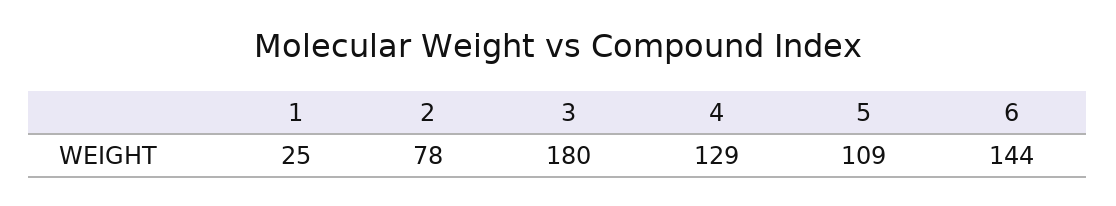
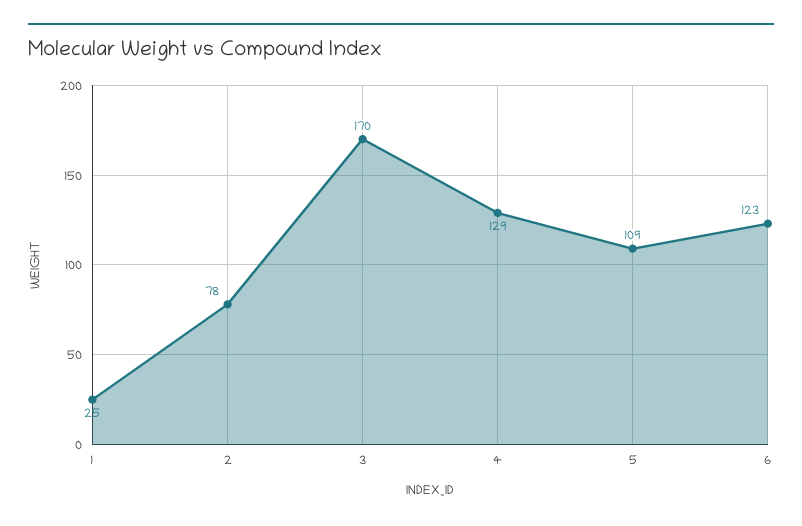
  {
    "1": 25,
    "2": 78,
-   "3": 180,
+   "3": 170,
    "4": 129,
    "5": 109,
-   "6": 144
+   "6": 123
  }

